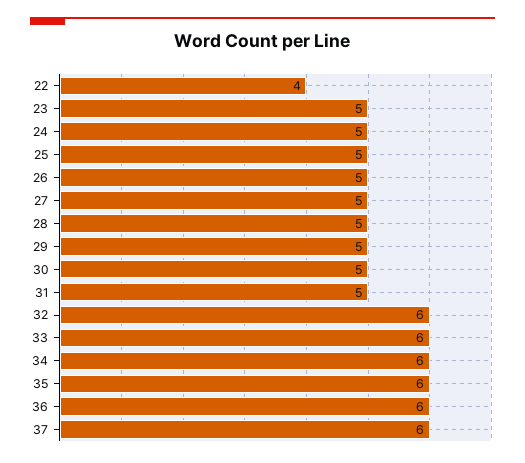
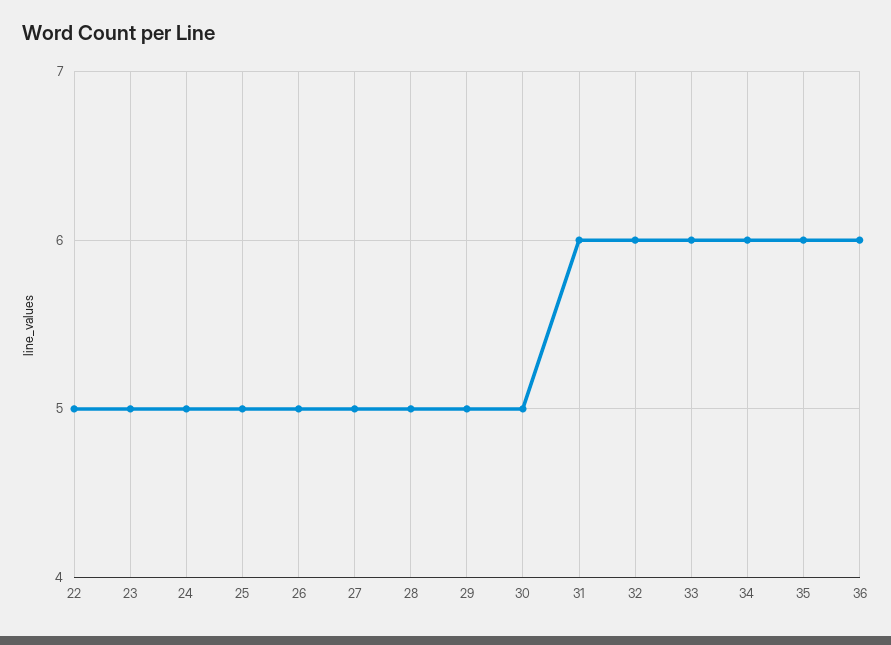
  {
-   "22": 4,
+   "22": 5,
    "23": 5,
    "24": 5,
    "25": 5,
    "26": 5,
    "27": 5,
    "28": 5,
    "29": 5,
    "30": 5,
-   "31": 5,
+   "31": 6,
    "32": 6,
    "33": 6,
    "34": 6,
    "35": 6,
-   "36": 6,
+   "36": 6
-   "37": 6
  }

